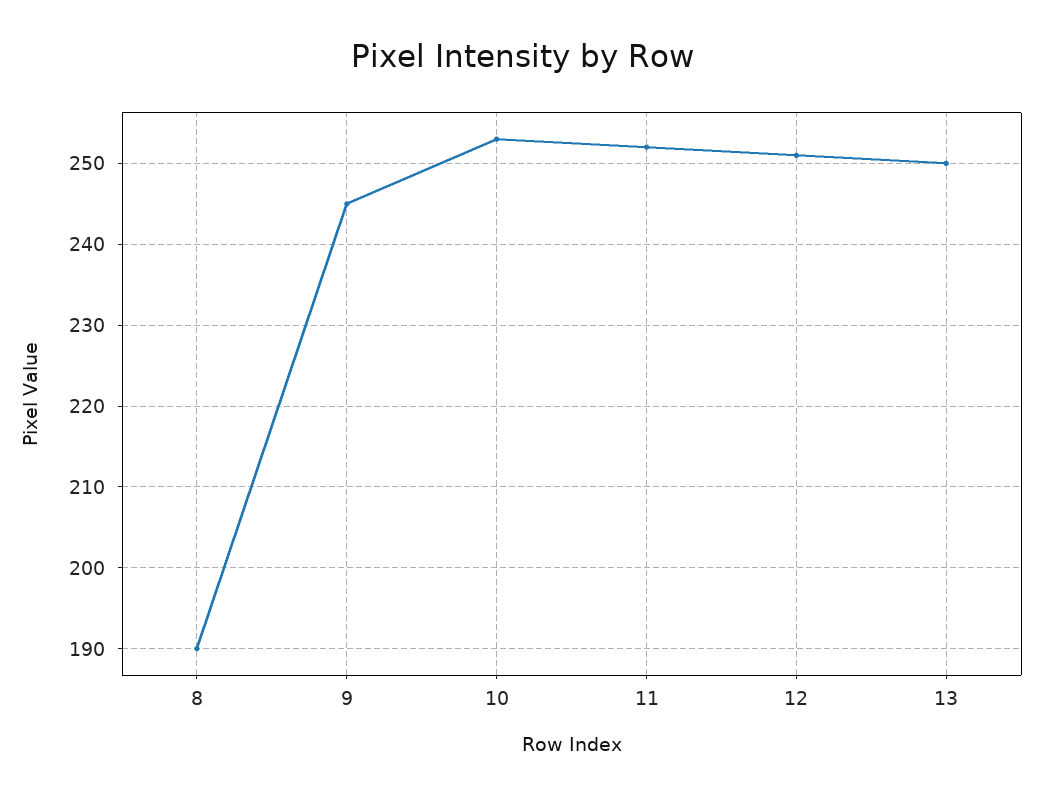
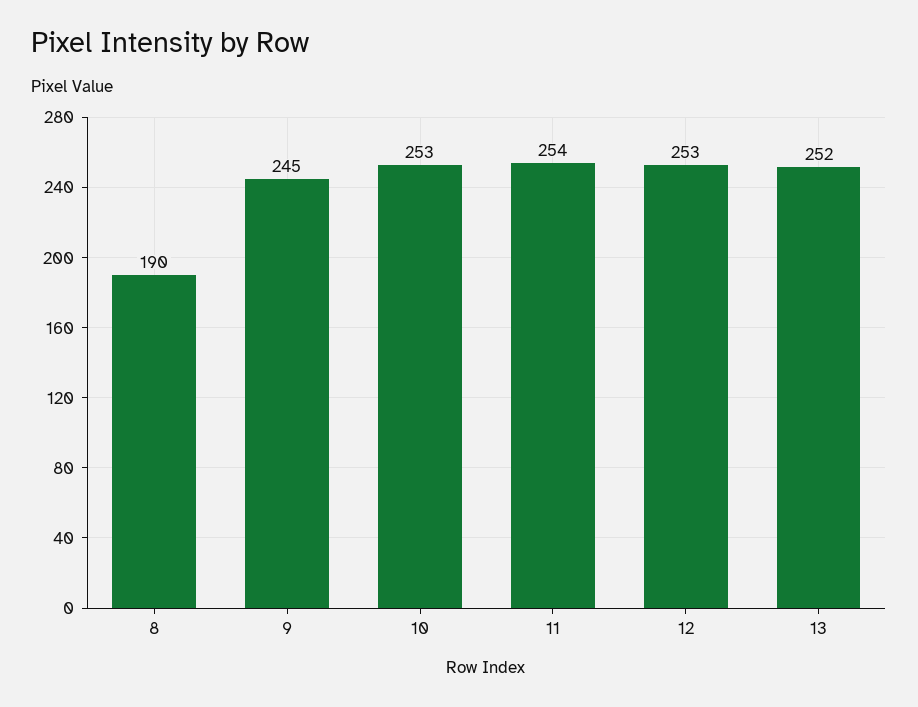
  {
    "8": 190,
    "9": 245,
    "10": 253,
-   "11": 252,
+   "11": 254,
-   "12": 251,
+   "12": 253,
-   "13": 250
+   "13": 252
  }

